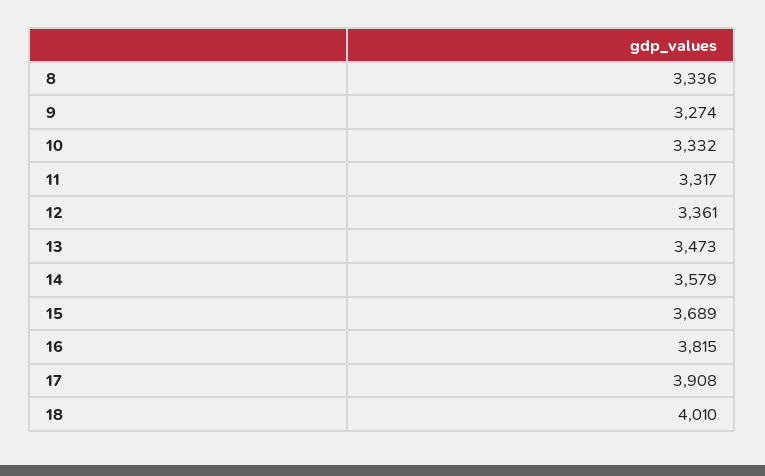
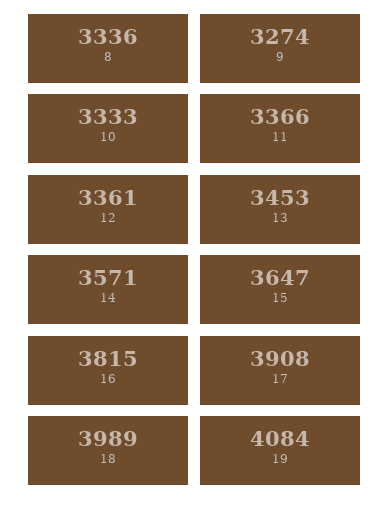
  {
    "8": 3336,
    "9": 3274,
-   "10": 3332,
+   "10": 3333,
-   "11": 3317,
+   "11": 3366,
    "12": 3361,
-   "13": 3473,
+   "13": 3453,
-   "14": 3579,
+   "14": 3571,
-   "15": 3689,
+   "15": 3647,
    "16": 3815,
    "17": 3908,
-   "18": 4010
+   "18": 3989,
+   "19": 4084
  }

